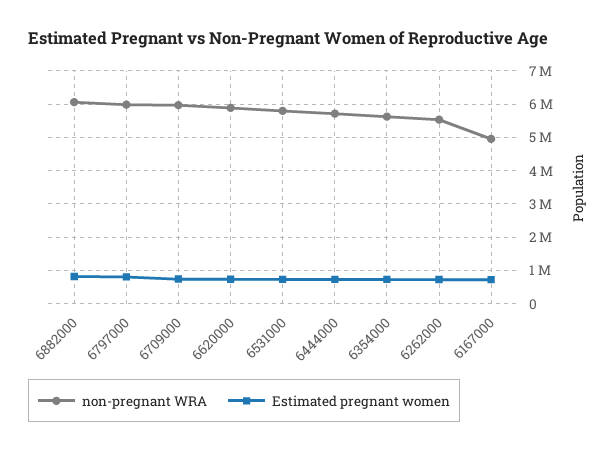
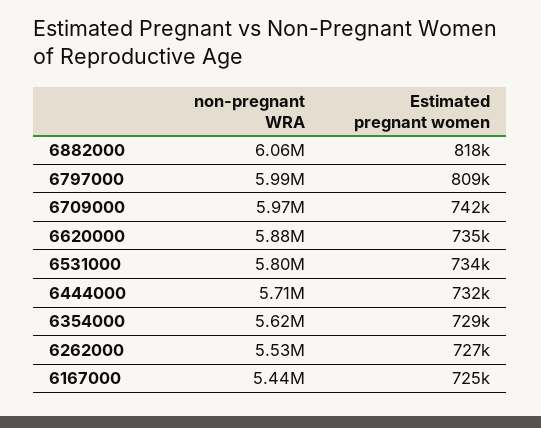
  {
    "non-pregnant WRA": {
      "6882000": 6060000,
      "6797000": 5990000,
      "6709000": 5970000,
      "6620000": 5880000,
      "6531000": 5800000,
      "6444000": 5710000,
      "6354000": 5620000,
      "6262000": 5530000,
-     "6167000": 5000000
+     "6167000": 5440000
    },
    "Estimated pregnant women": {
      "6882000": 818000,
      "6797000": 809000,
      "6709000": 742000,
      "6620000": 735000,
      "6531000": 734000,
      "6444000": 732000,
      "6354000": 729000,
      "6262000": 727000,
      "6167000": 725000
    }
  }

